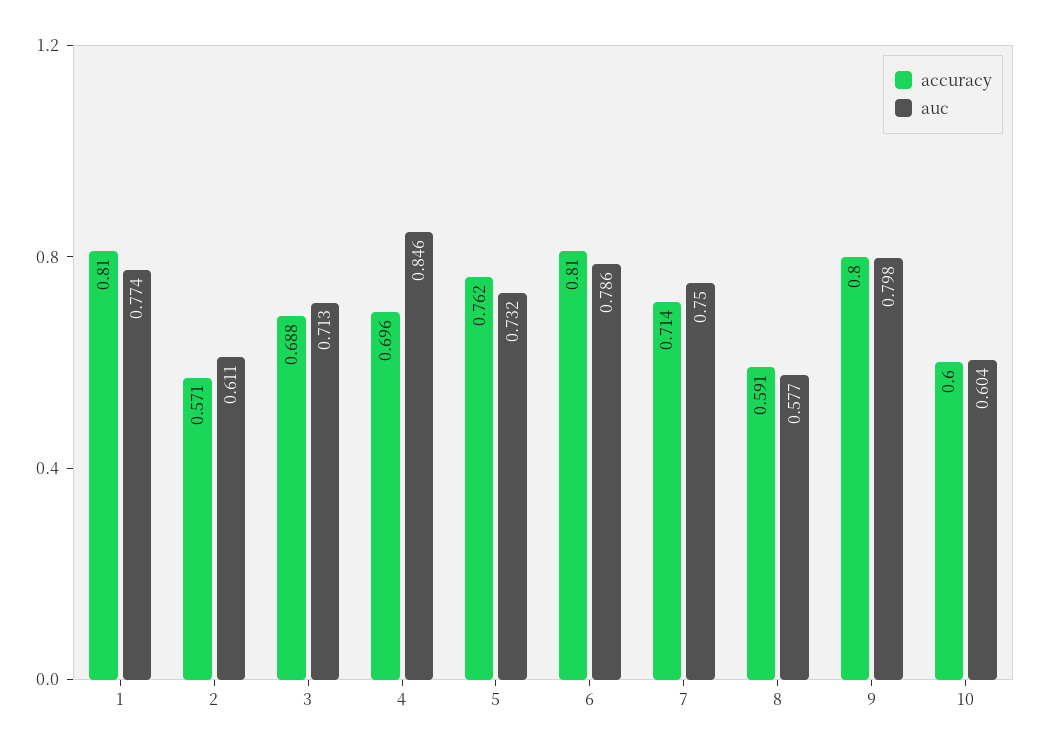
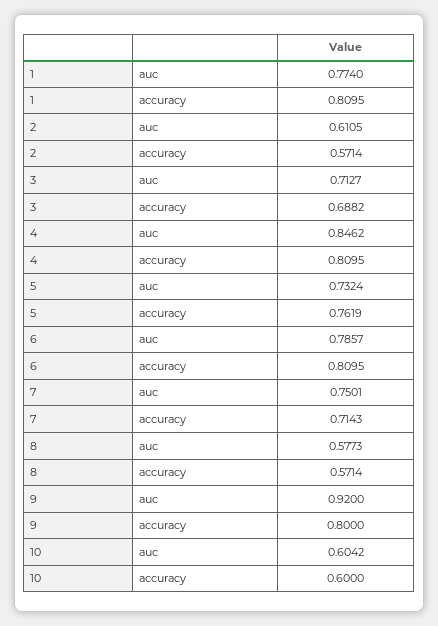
  {
    "accuracy": {
      "1": 0.8095,
      "2": 0.5714,
      "3": 0.6882,
-     "4": 0.696,
+     "4": 0.8095,
      "5": 0.7619,
      "6": 0.8095,
      "7": 0.7143,
-     "8": 0.591,
+     "8": 0.5714,
      "9": 0.8,
      "10": 0.6
    },
    "auc": {
      "1": 0.774,
      "2": 0.6105,
      "3": 0.7127,
      "4": 0.8462,
      "5": 0.7324,
      "6": 0.7857,
      "7": 0.7501,
      "8": 0.5773,
-     "9": 0.798,
+     "9": 0.92,
      "10": 0.6042
    }
  }

